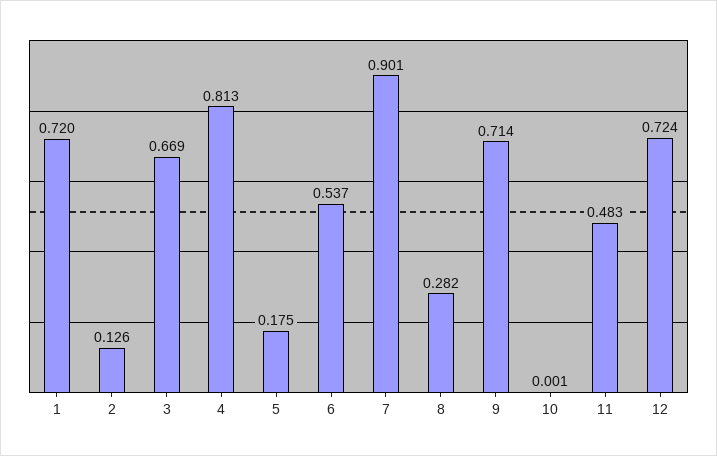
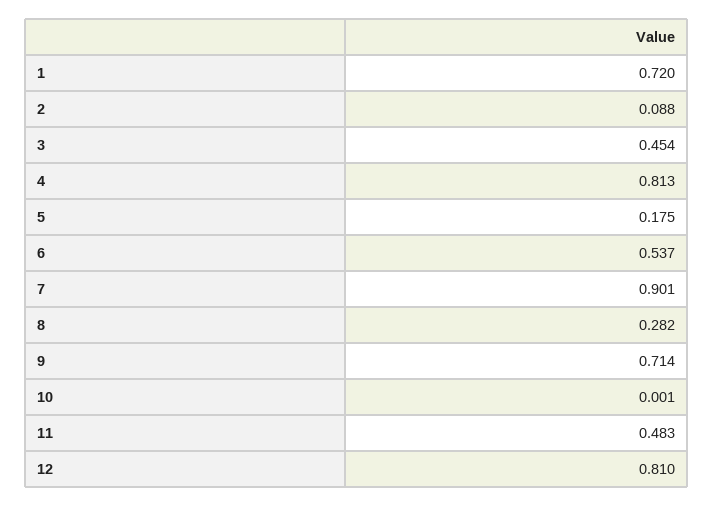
  {
    "1": 0.72,
-   "2": 0.126,
+   "2": 0.088,
-   "3": 0.669,
+   "3": 0.454,
    "4": 0.813,
    "5": 0.175,
    "6": 0.537,
    "7": 0.901,
    "8": 0.282,
    "9": 0.714,
    "10": 0.001,
    "11": 0.483,
-   "12": 0.724
+   "12": 0.81
  }

